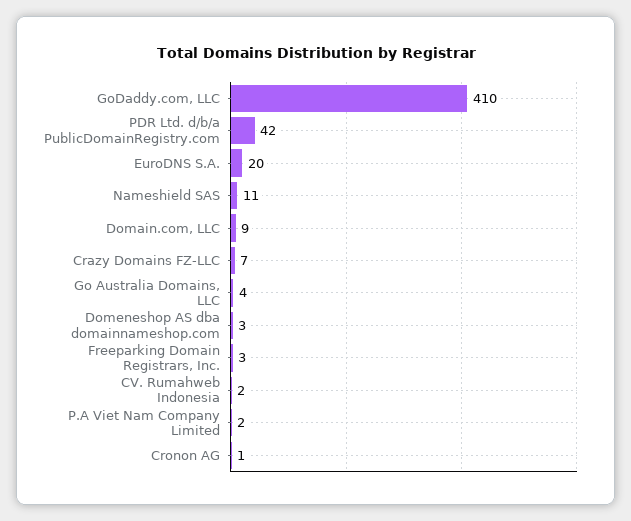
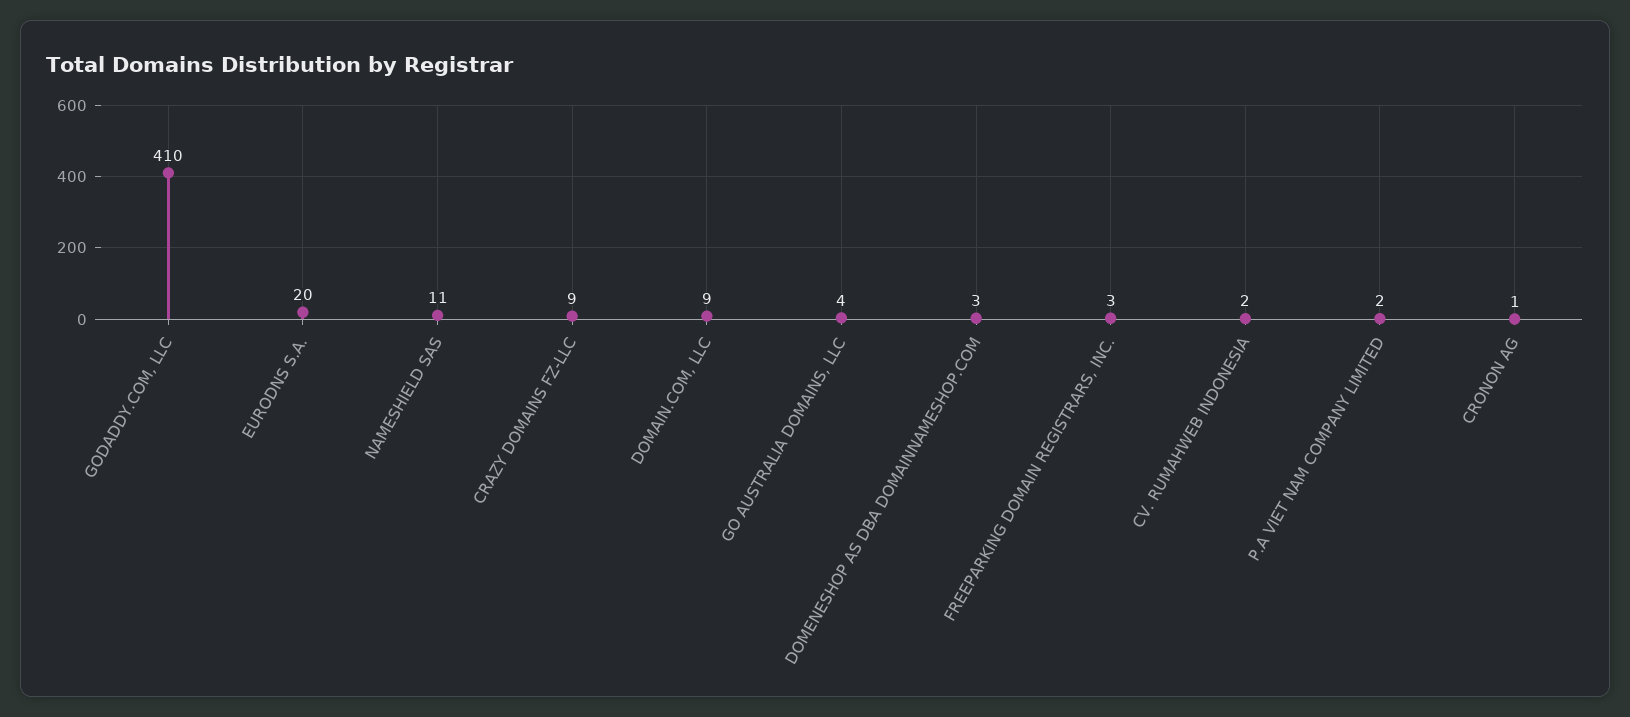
  {
    "GoDaddy.com, LLC": 410,
-   "PDR Ltd. d/b/a PublicDomainRegistry.com": 42,
    "EuroDNS S.A.": 20,
    "Nameshield SAS": 11,
    "Domain.com, LLC": 9,
-   "Crazy Domains FZ-LLC": 7,
+   "Crazy Domains FZ-LLC": 9,
    "Go Australia Domains, LLC": 4,
    "Domeneshop AS dba domainnameshop.com": 3,
    "Freeparking Domain Registrars, Inc.": 3,
    "CV. Rumahweb Indonesia": 2,
    "P.A Viet Nam Company Limited": 2,
    "Cronon AG": 1
  }

